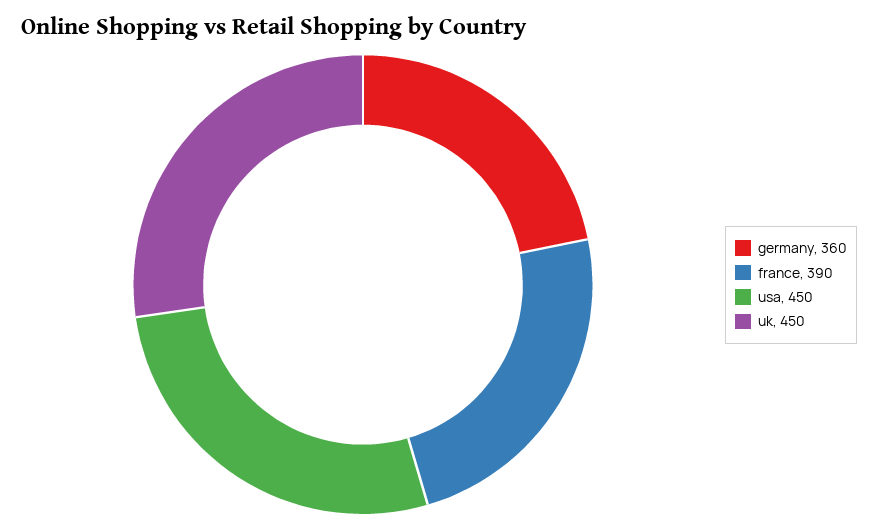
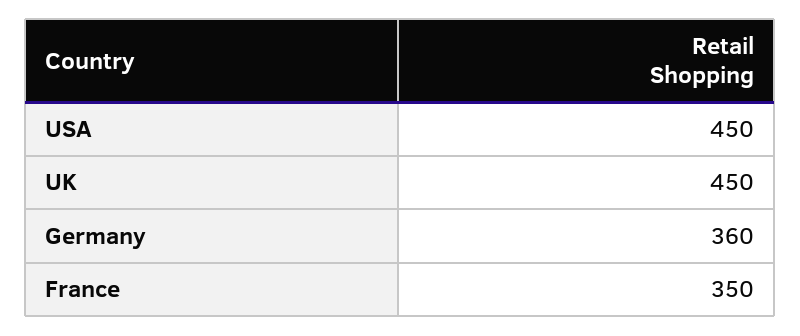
  {
    "germany": 360,
-   "france": 390,
+   "france": 350,
    "usa": 450,
    "uk": 450
  }

